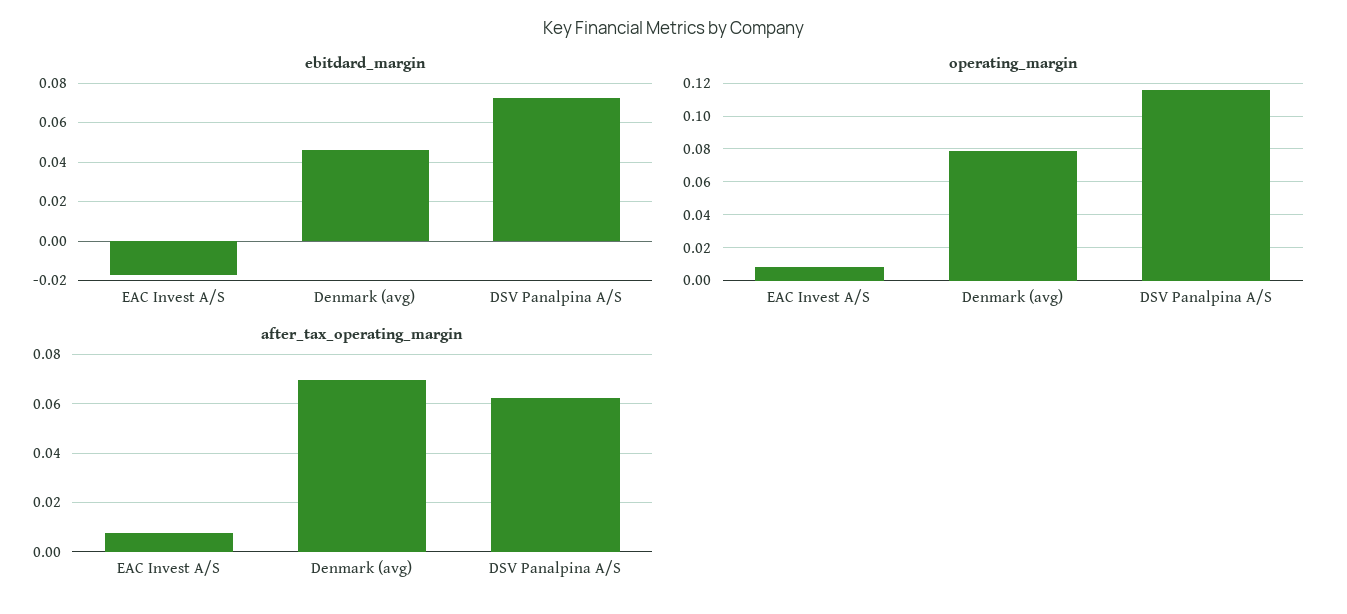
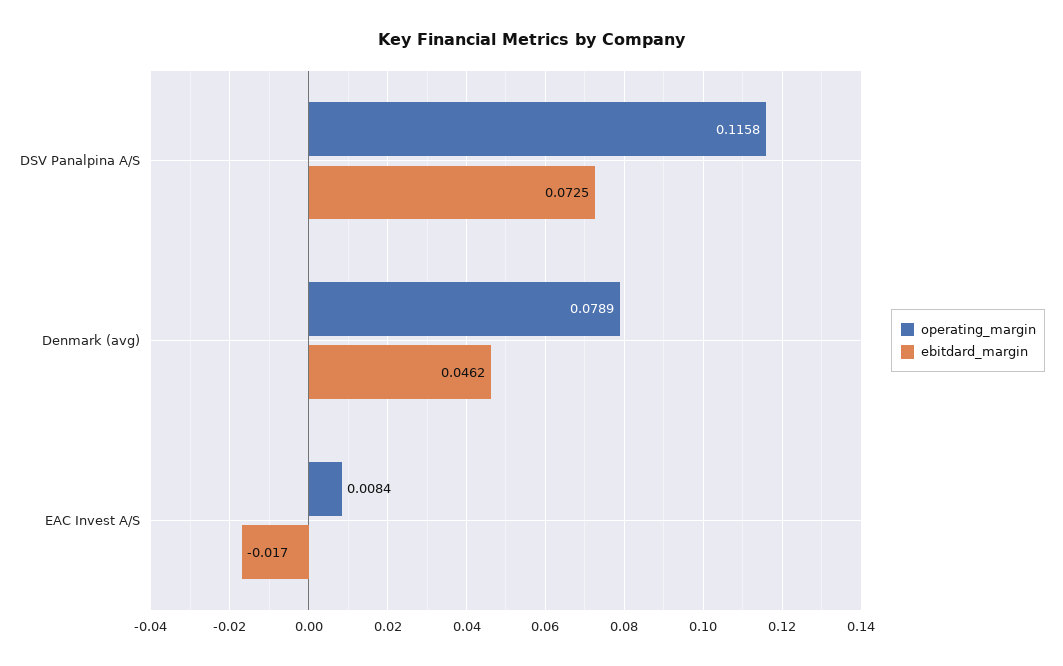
  {
    "ebitdard_margin": {
      "EAC Invest A/S": -0.017,
      "Denmark (avg)": 0.0462,
      "DSV Panalpina A/S": 0.0725
    },
    "operating_margin": {
      "EAC Invest A/S": 0.0084,
      "Denmark (avg)": 0.0789,
      "DSV Panalpina A/S": 0.1158
-   },
+   }
-   "after_tax_operating_margin": {
-     "EAC Invest A/S": 0.0075,
-     "Denmark (avg)": 0.07,
-     "DSV Panalpina A/S": 0.0625
-   }
  }

